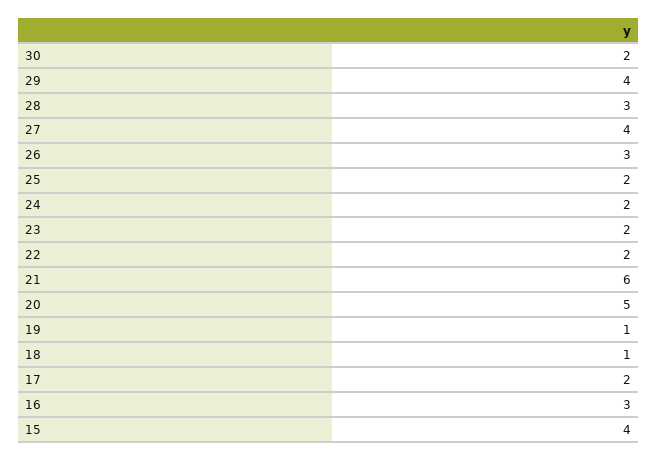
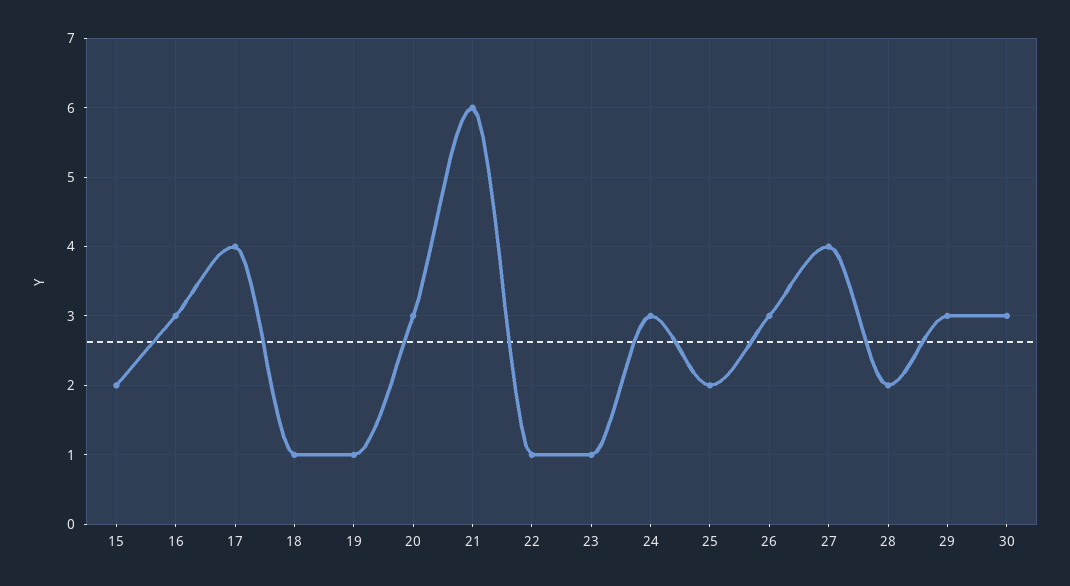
  {
-   "30": 2,
+   "30": 3,
-   "29": 4,
+   "29": 3,
-   "28": 3,
+   "28": 2,
    "27": 4,
    "26": 3,
    "25": 2,
-   "24": 2,
+   "24": 3,
-   "23": 2,
+   "23": 1,
-   "22": 2,
+   "22": 1,
    "21": 6,
-   "20": 5,
+   "20": 3,
    "19": 1,
    "18": 1,
-   "17": 2,
+   "17": 4,
    "16": 3,
-   "15": 4
+   "15": 2
  }

